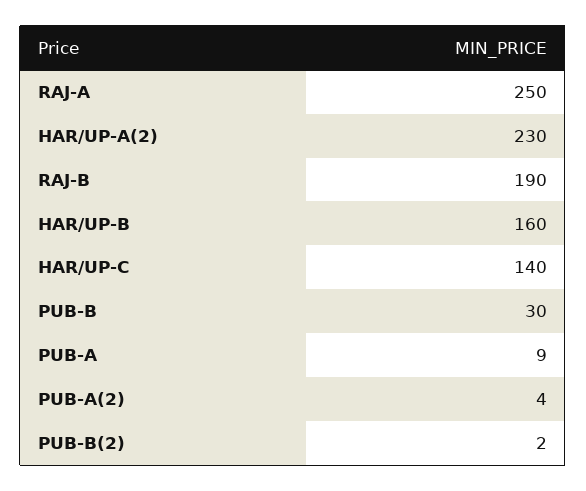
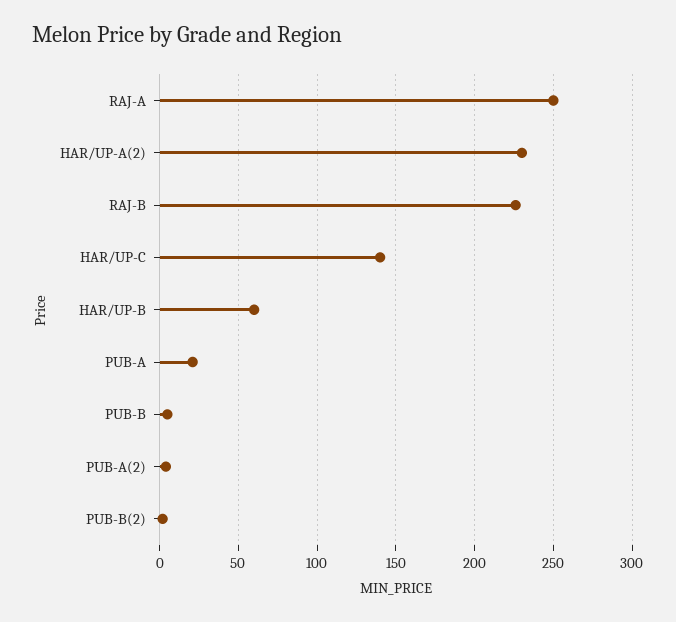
  {
    "RAJ-A": 250,
    "HAR/UP-A(2)": 230,
-   "RAJ-B": 190,
+   "RAJ-B": 225,
-   "HAR/UP-B": 160,
+   "HAR/UP-B": 60,
    "HAR/UP-C": 140,
-   "PUB-B": 30,
+   "PUB-B": 5,
-   "PUB-A": 9,
+   "PUB-A": 20,
    "PUB-A(2)": 4,
    "PUB-B(2)": 2
  }

